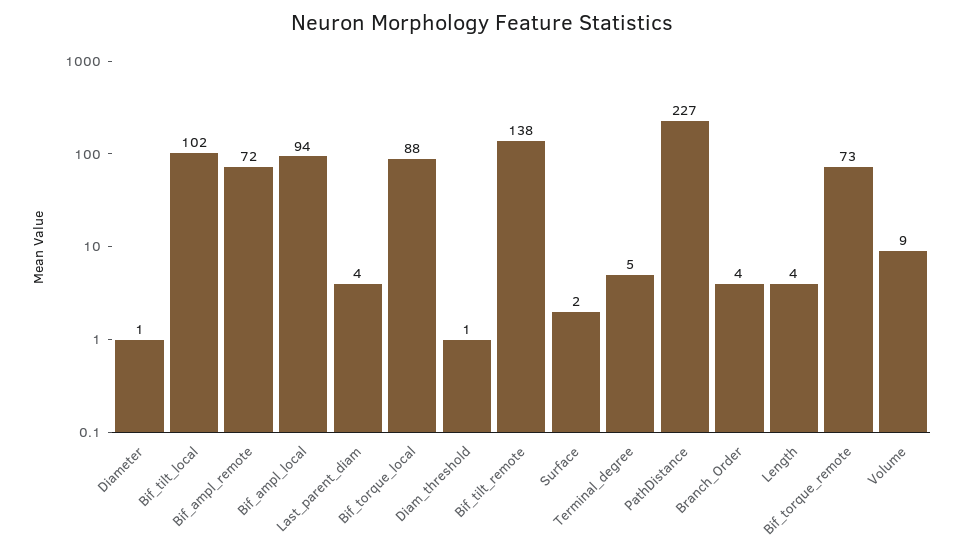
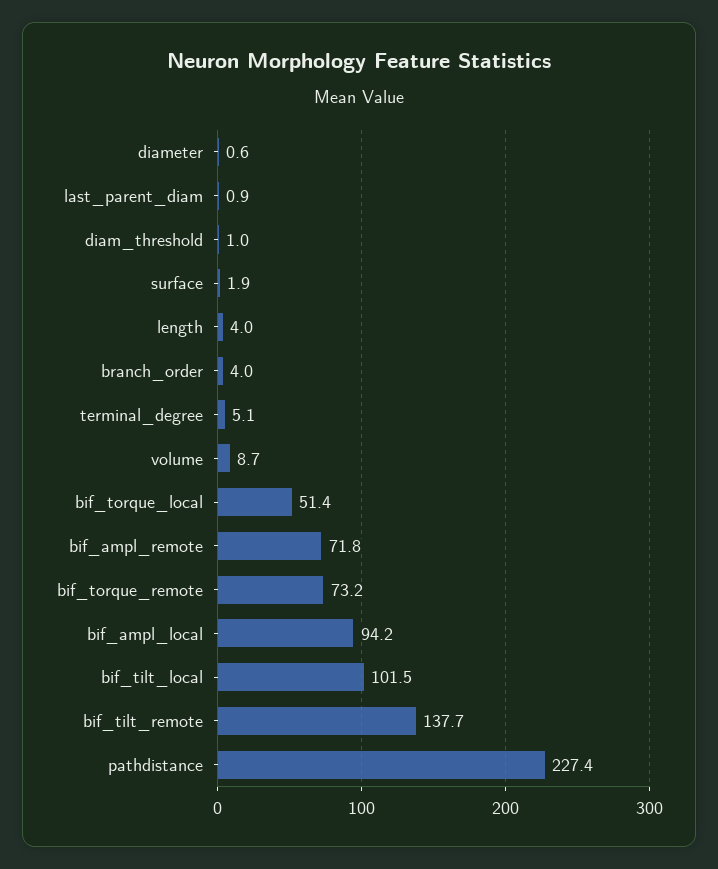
  {
    "Diameter": 0.6,
    "Bif_tilt_local": 101.5,
    "Bif_ampl_remote": 71.8,
    "Bif_ampl_local": 94.2,
-   "Last_parent_diam": 4,
+   "Last_parent_diam": 0.9,
-   "Bif_torque_local": 88,
+   "Bif_torque_local": 51.4,
    "Diam_threshold": 1,
    "Bif_tilt_remote": 137.7,
    "Surface": 1.9,
    "Terminal_degree": 5.1,
    "PathDistance": 227.4,
    "Branch_Order": 4,
    "Length": 4,
    "Bif_torque_remote": 73.2,
    "Volume": 8.7
  }

